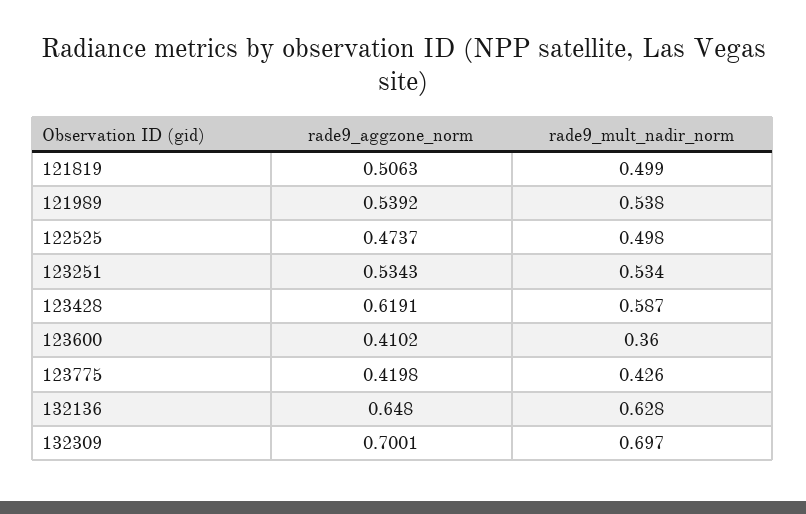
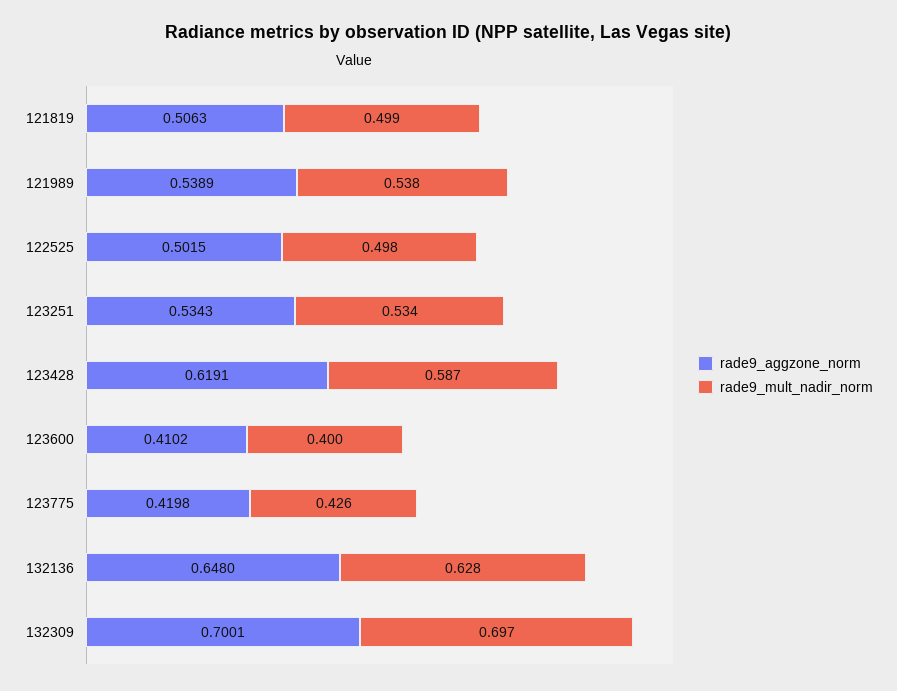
  {
    "rade9_aggzone_norm": {
      "121819": 0.5063,
-     "121989": 0.5392,
+     "121989": 0.5389,
-     "122525": 0.4737,
+     "122525": 0.5015,
      "123251": 0.5343,
      "123428": 0.6191,
      "123600": 0.4102,
      "123775": 0.4198,
      "132136": 0.648,
      "132309": 0.7001
    },
    "rade9_mult_nadir_norm": {
      "121819": 0.499,
      "121989": 0.538,
      "122525": 0.498,
      "123251": 0.534,
      "123428": 0.587,
-     "123600": 0.36,
+     "123600": 0.4,
      "123775": 0.426,
      "132136": 0.628,
      "132309": 0.697
    }
  }

